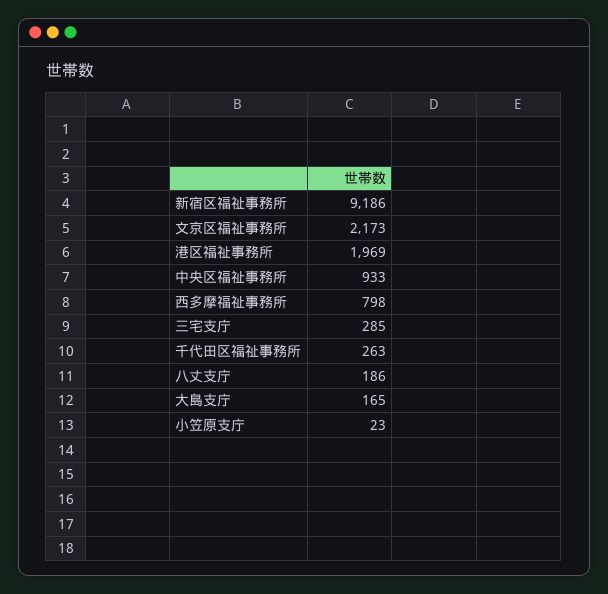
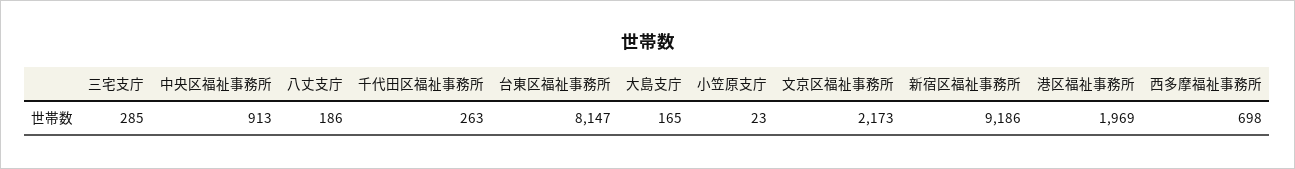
  {
    "新宿区福祉事務所": 9186,
    "文京区福祉事務所": 2173,
    "港区福祉事務所": 1969,
-   "中央区福祉事務所": 933,
+   "中央区福祉事務所": 913,
-   "西多摩福祉事務所": 798,
+   "西多摩福祉事務所": 698,
    "三宅支庁": 285,
    "千代田区福祉事務所": 263,
    "八丈支庁": 186,
    "大島支庁": 165,
-   "小笠原支庁": 23
+   "小笠原支庁": 23,
+   "台東区福祉事務所": 8147
  }

